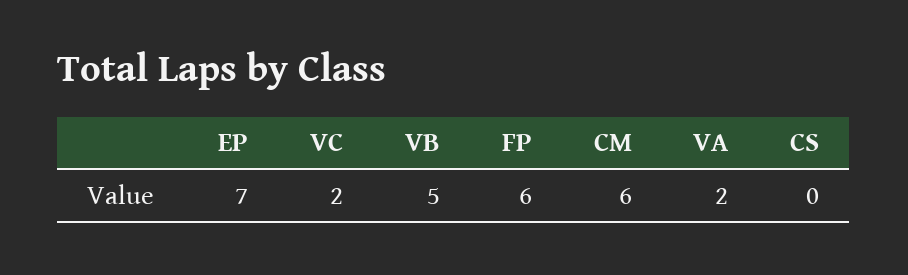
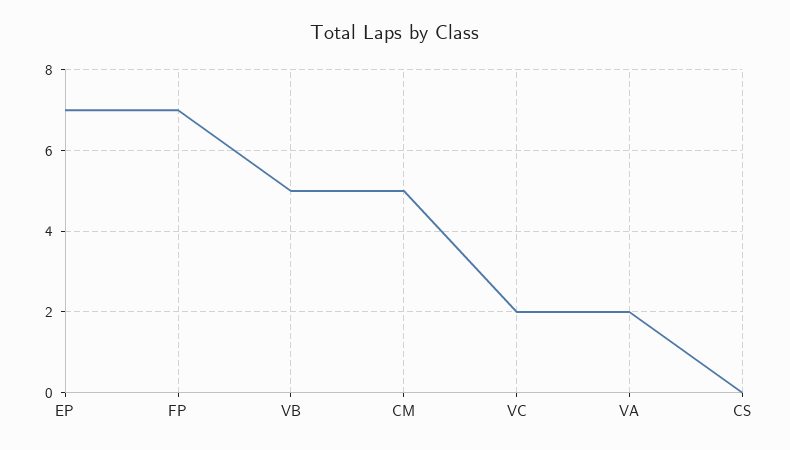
  {
    "EP": 7,
    "VC": 2,
    "VB": 5,
-   "FP": 6,
+   "FP": 7,
-   "CM": 6,
+   "CM": 5,
    "VA": 2,
    "CS": 0
  }

